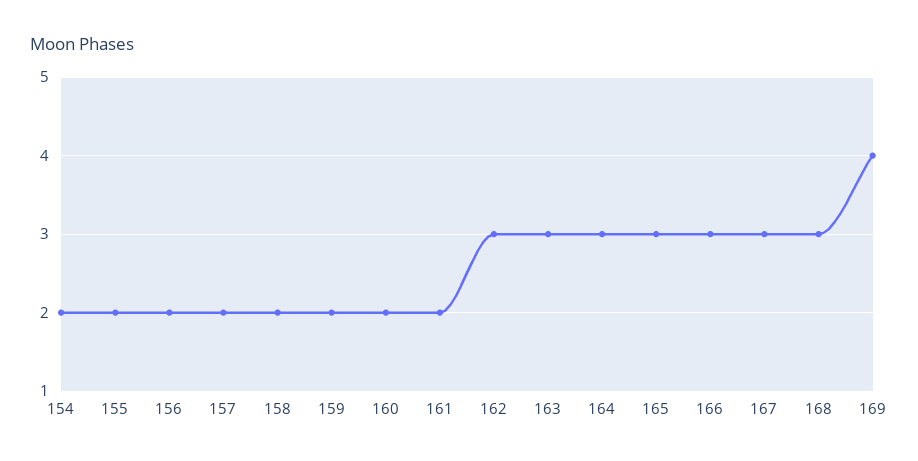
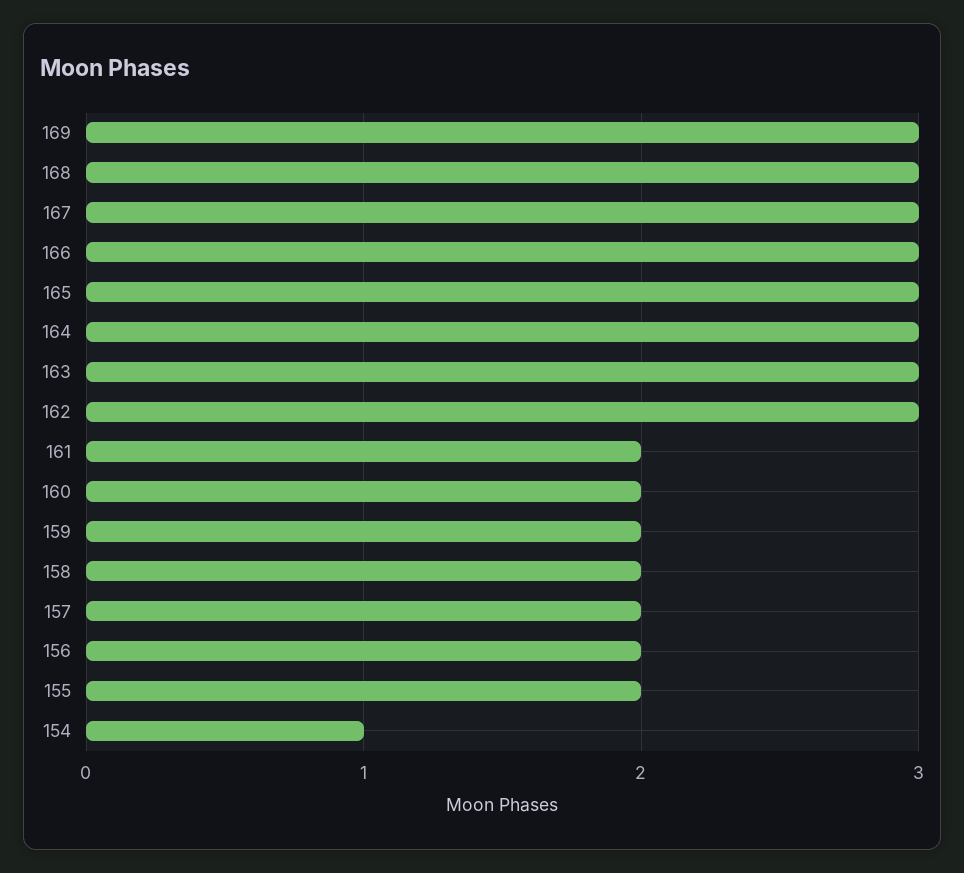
  {
-   "154": 2,
+   "154": 1,
    "155": 2,
    "156": 2,
    "157": 2,
    "158": 2,
    "159": 2,
    "160": 2,
    "161": 2,
    "162": 3,
    "163": 3,
    "164": 3,
    "165": 3,
    "166": 3,
    "167": 3,
    "168": 3,
-   "169": 4
+   "169": 3
  }

